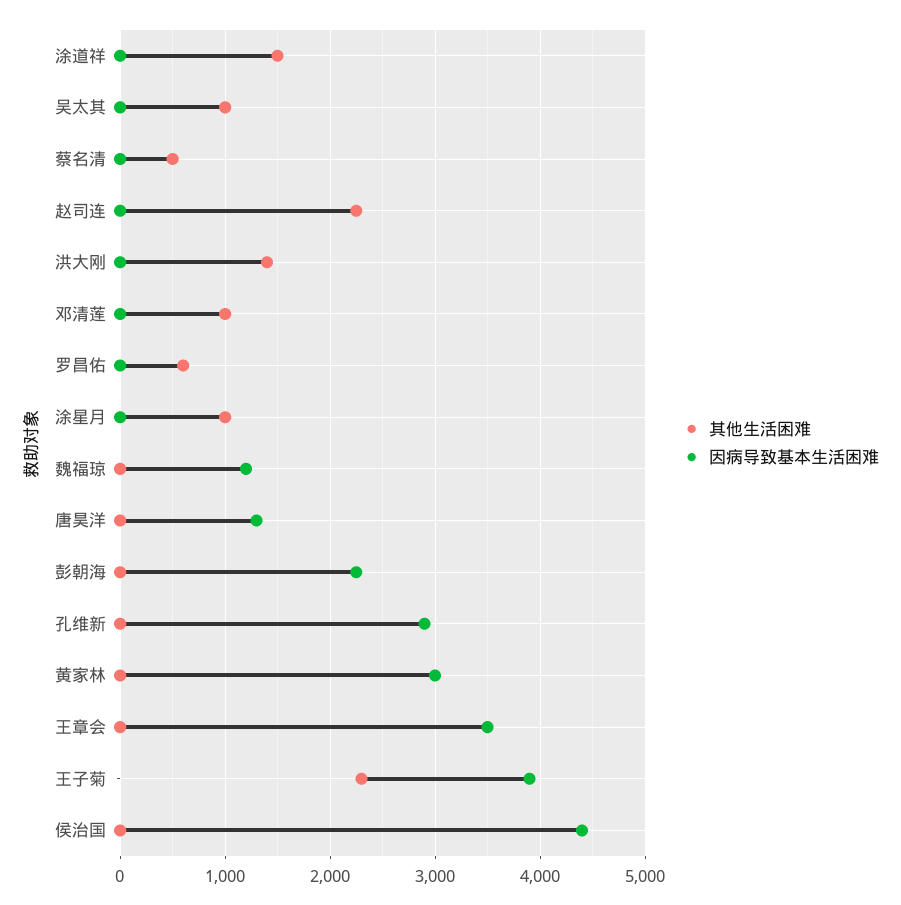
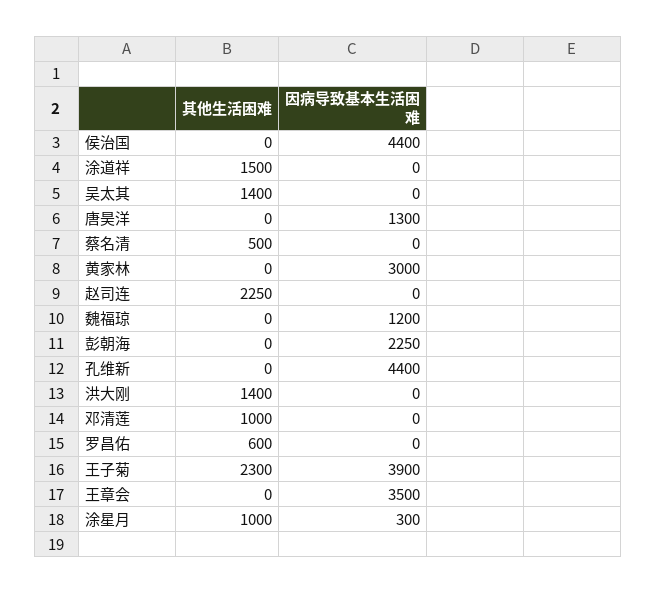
  {
    "其他生活困难": {
      "涂道祥": 1500,
-     "吴太其": 1000,
+     "吴太其": 1400,
      "蔡名清": 500,
      "赵司连": 2250,
      "洪大刚": 1400,
      "邓清莲": 1000,
      "罗昌佑": 600,
      "涂星月": 1000,
      "魏福琼": 0,
      "唐昊洋": 0,
      "彭朝海": 0,
      "孔维新": 0,
      "黄家林": 0,
      "王章会": 0,
      "王子菊": 2300,
      "侯治国": 0
    },
    "因病导致基本生活困难": {
      "涂道祥": 0,
      "吴太其": 0,
      "蔡名清": 0,
      "赵司连": 0,
      "洪大刚": 0,
      "邓清莲": 0,
      "罗昌佑": 0,
-     "涂星月": 0,
+     "涂星月": 300,
      "魏福琼": 1200,
      "唐昊洋": 1300,
      "彭朝海": 2250,
-     "孔维新": 2900,
+     "孔维新": 4400,
      "黄家林": 3000,
      "王章会": 3500,
      "王子菊": 3900,
      "侯治国": 4400
    }
  }

